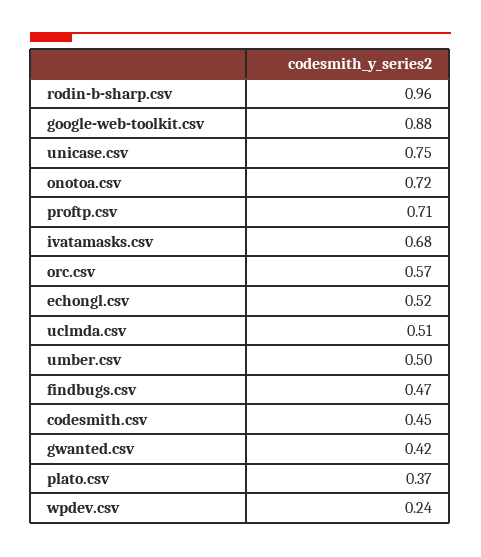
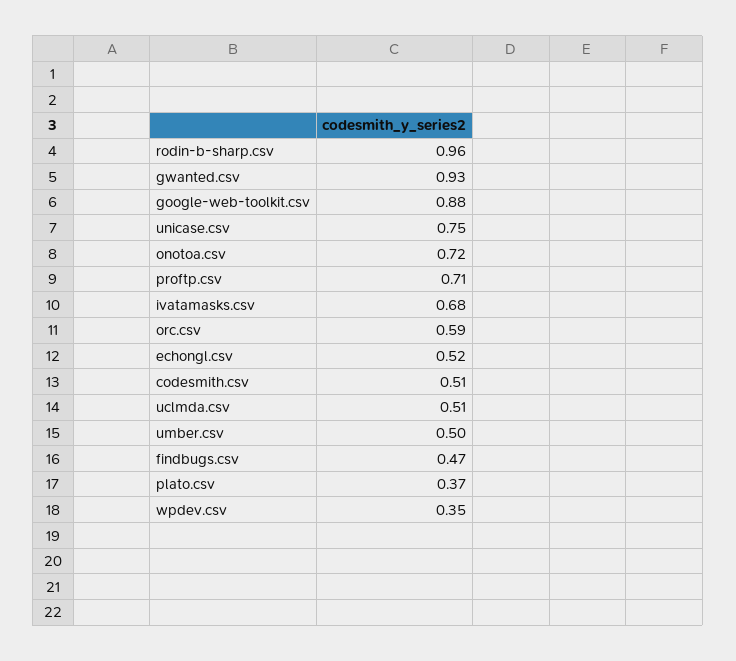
  {
    "rodin-b-sharp.csv": 0.96,
    "google-web-toolkit.csv": 0.88,
    "unicase.csv": 0.75,
    "onotoa.csv": 0.72,
    "proftp.csv": 0.71,
    "ivatamasks.csv": 0.68,
-   "orc.csv": 0.57,
+   "orc.csv": 0.59,
    "echongl.csv": 0.52,
    "uclmda.csv": 0.51,
    "umber.csv": 0.5,
    "findbugs.csv": 0.47,
-   "codesmith.csv": 0.45,
+   "codesmith.csv": 0.51,
-   "gwanted.csv": 0.42,
+   "gwanted.csv": 0.93,
    "plato.csv": 0.37,
-   "wpdev.csv": 0.24
+   "wpdev.csv": 0.35
  }

